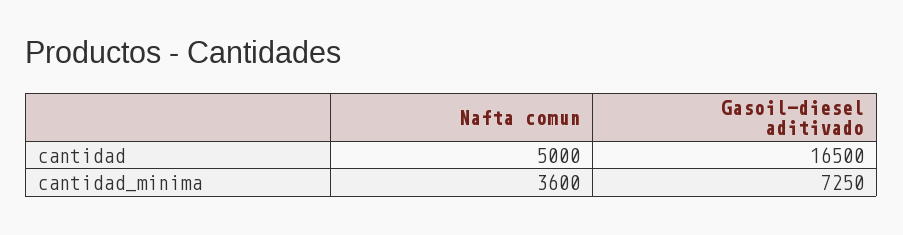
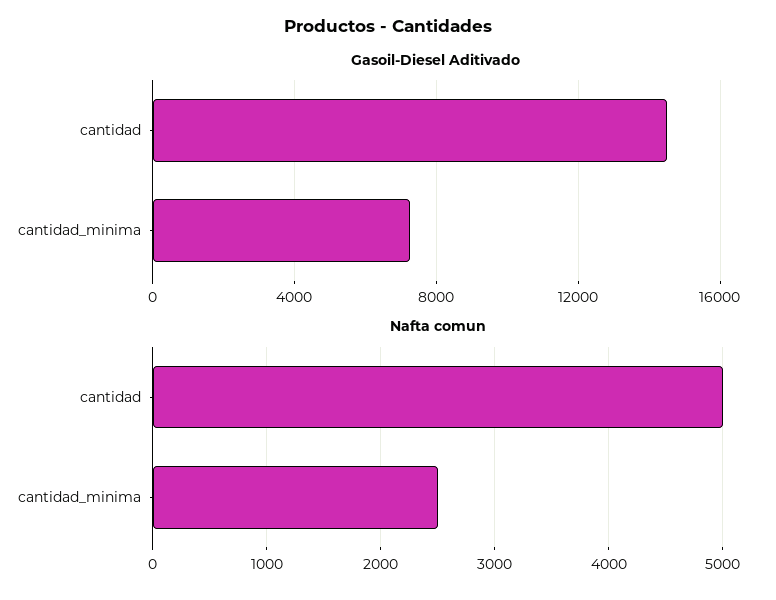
  {
    "Nafta comun": {
      "cantidad": 5000,
-     "cantidad_minima": 3600
+     "cantidad_minima": 2500
    },
    "Gasoil-diesel aditivado": {
-     "cantidad": 16500,
+     "cantidad": 14500,
      "cantidad_minima": 7250
    }
  }

